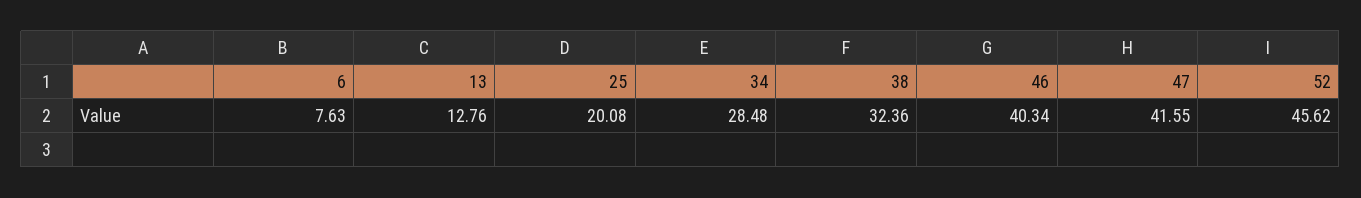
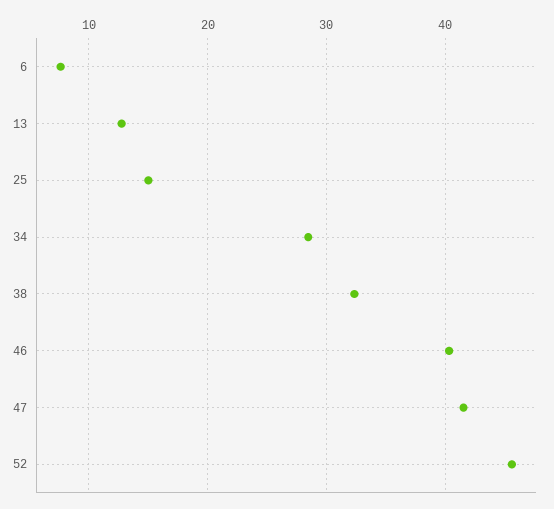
  {
    "6": 7.63,
    "13": 12.76,
-   "25": 20.08,
+   "25": 15,
    "34": 28.48,
    "38": 32.36,
    "46": 40.34,
    "47": 41.55,
    "52": 45.62
  }

